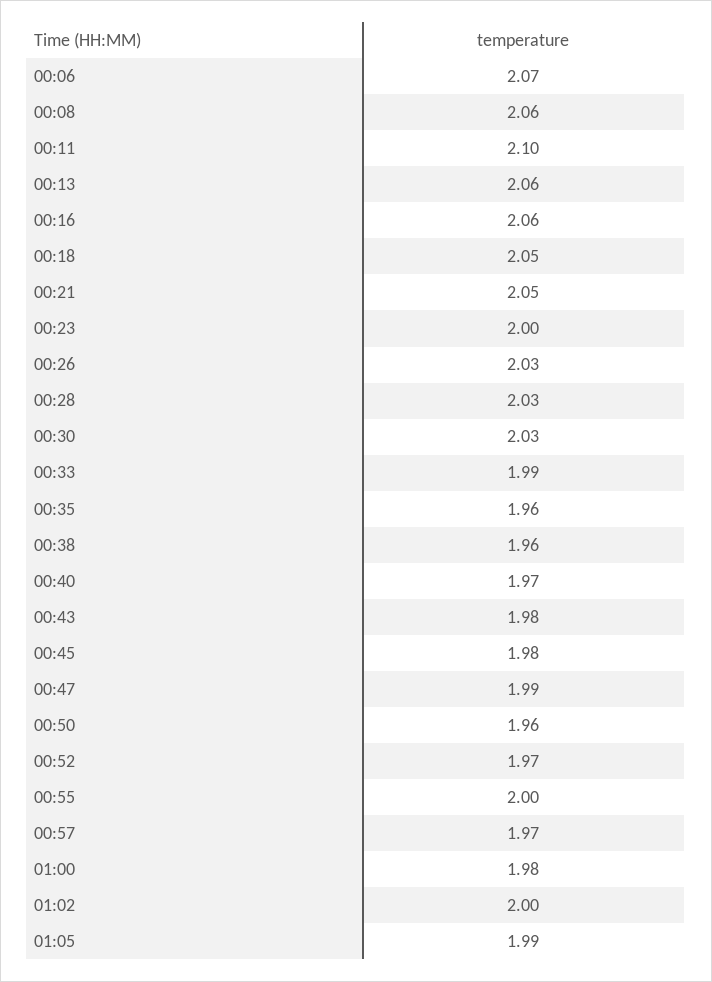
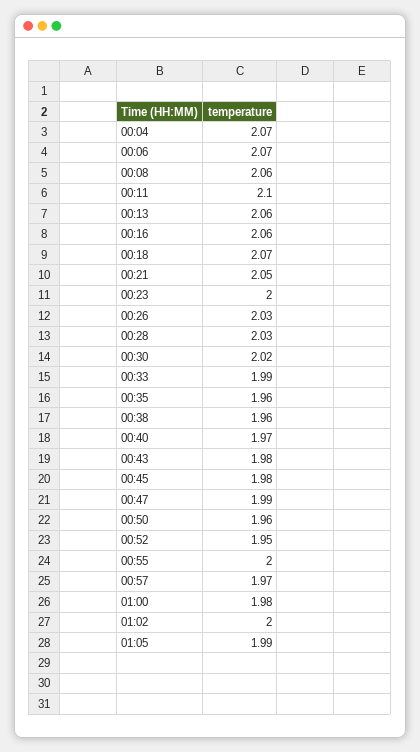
  {
    "00:06": 2.07,
    "00:08": 2.06,
    "00:11": 2.1,
    "00:13": 2.06,
    "00:16": 2.06,
-   "00:18": 2.05,
+   "00:18": 2.07,
    "00:21": 2.05,
    "00:23": 2,
    "00:26": 2.03,
    "00:28": 2.03,
-   "00:30": 2.03,
+   "00:30": 2.02,
    "00:33": 1.99,
    "00:35": 1.96,
    "00:38": 1.96,
    "00:40": 1.97,
    "00:43": 1.98,
    "00:45": 1.98,
    "00:47": 1.99,
    "00:50": 1.96,
-   "00:52": 1.97,
+   "00:52": 1.95,
    "00:55": 2,
    "00:57": 1.97,
    "01:00": 1.98,
    "01:02": 2,
-   "01:05": 1.99
+   "01:05": 1.99,
+   "00:04": 2.07
  }

